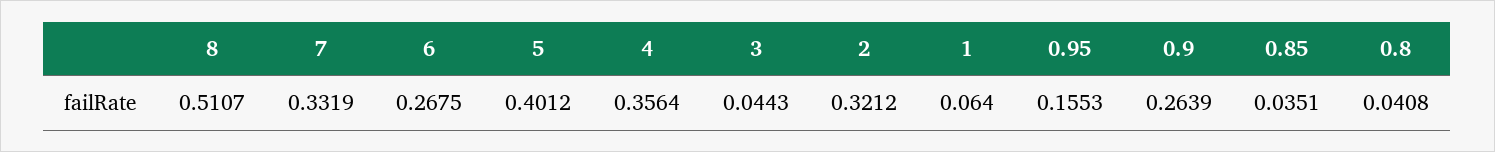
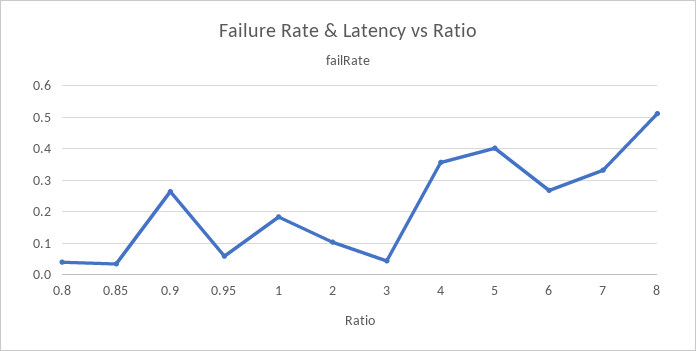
  {
    "8": 0.5107,
    "7": 0.3319,
    "6": 0.2675,
    "5": 0.4012,
    "4": 0.3564,
    "3": 0.0443,
-   "2": 0.3212,
+   "2": 0.1,
-   "1": 0.064,
+   "1": 0.18,
-   "0.95": 0.1553,
+   "0.95": 0.06,
    "0.9": 0.2639,
    "0.85": 0.0351,
    "0.8": 0.0408
  }

